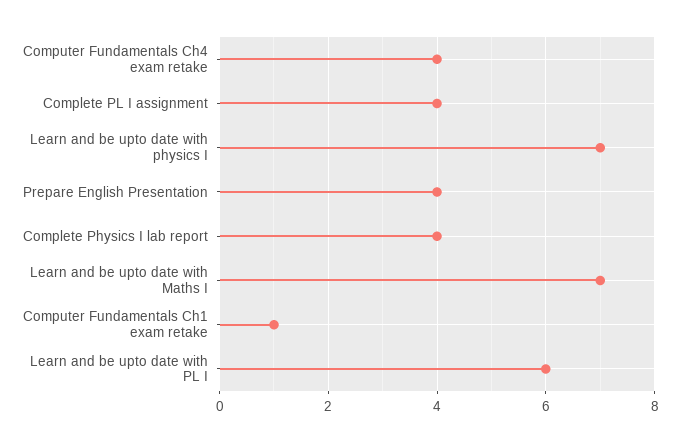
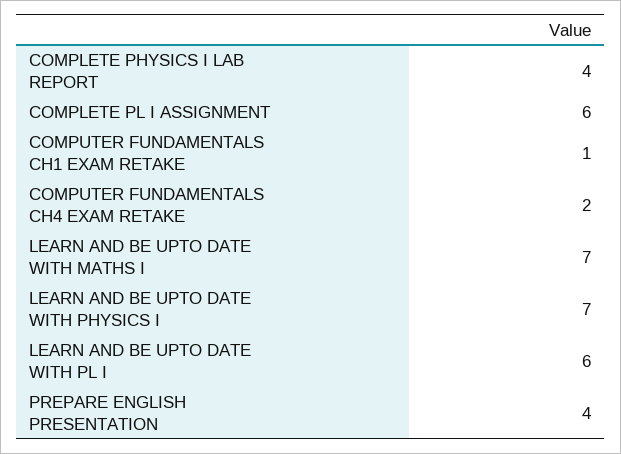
  {
-   "Computer Fundamentals Ch4 exam retake": 4,
+   "Computer Fundamentals Ch4 exam retake": 2,
-   "Complete PL I assignment": 4,
+   "Complete PL I assignment": 6,
    "Learn and be upto date with physics I": 7,
    "Prepare English Presentation": 4,
    "Complete Physics I lab report": 4,
    "Learn and be upto date with Maths I": 7,
    "Computer Fundamentals Ch1 exam retake": 1,
    "Learn and be upto date with PL I": 6
  }

